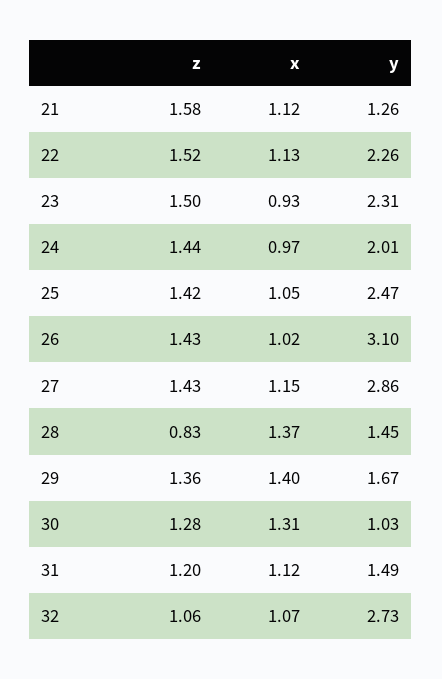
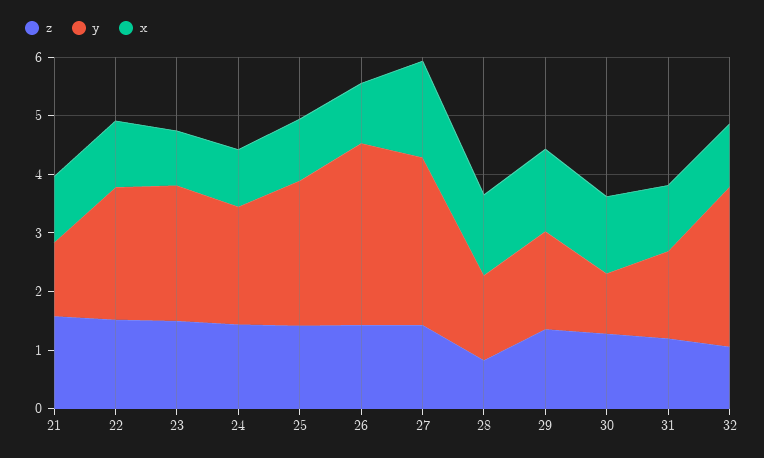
  {
    "z": {
      "21": 1.58,
      "22": 1.52,
      "23": 1.5,
      "24": 1.44,
      "25": 1.42,
      "26": 1.43,
      "27": 1.43,
      "28": 0.83,
      "29": 1.36,
      "30": 1.28,
      "31": 1.2,
      "32": 1.06
    },
    "x": {
      "21": 1.12,
      "22": 1.13,
      "23": 0.93,
      "24": 0.97,
      "25": 1.05,
      "26": 1.02,
-     "27": 1.15,
+     "27": 1.6,
      "28": 1.37,
      "29": 1.4,
      "30": 1.31,
      "31": 1.12,
      "32": 1.07
    },
    "y": {
      "21": 1.26,
      "22": 2.26,
      "23": 2.31,
      "24": 2.01,
      "25": 2.47,
      "26": 3.1,
      "27": 2.86,
      "28": 1.45,
      "29": 1.67,
      "30": 1.03,
      "31": 1.49,
      "32": 2.73
    }
  }

